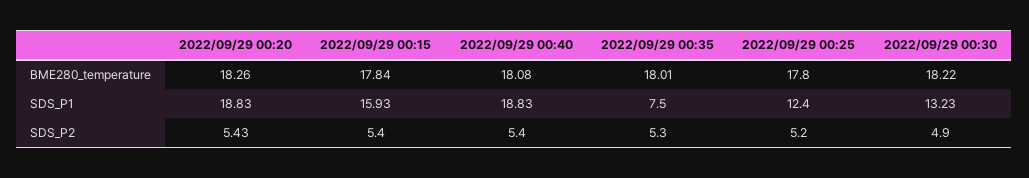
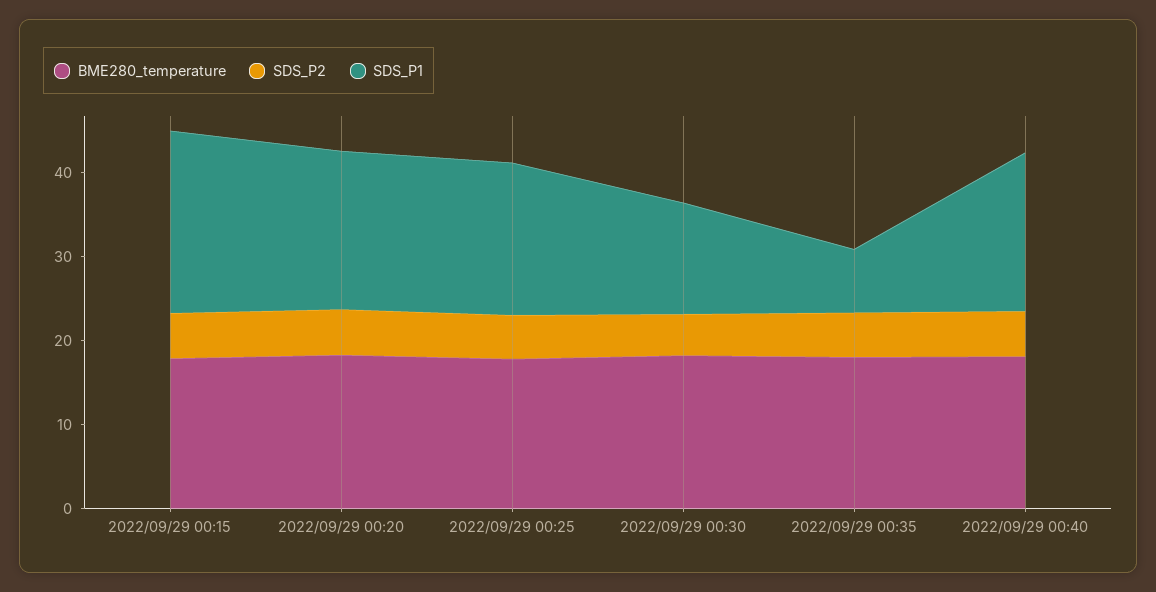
  {
    "BME280_temperature": {
      "2022/09/29 00:20": 18.26,
      "2022/09/29 00:15": 17.84,
      "2022/09/29 00:40": 18.08,
      "2022/09/29 00:35": 18.01,
      "2022/09/29 00:25": 17.8,
      "2022/09/29 00:30": 18.22
    },
    "SDS_P1": {
      "2022/09/29 00:20": 18.83,
-     "2022/09/29 00:15": 15.93,
+     "2022/09/29 00:15": 22,
      "2022/09/29 00:40": 18.83,
      "2022/09/29 00:35": 7.5,
-     "2022/09/29 00:25": 12.4,
+     "2022/09/29 00:25": 18,
      "2022/09/29 00:30": 13.23
    },
    "SDS_P2": {
      "2022/09/29 00:20": 5.43,
      "2022/09/29 00:15": 5.4,
      "2022/09/29 00:40": 5.4,
      "2022/09/29 00:35": 5.3,
      "2022/09/29 00:25": 5.2,
      "2022/09/29 00:30": 4.9
    }
  }

